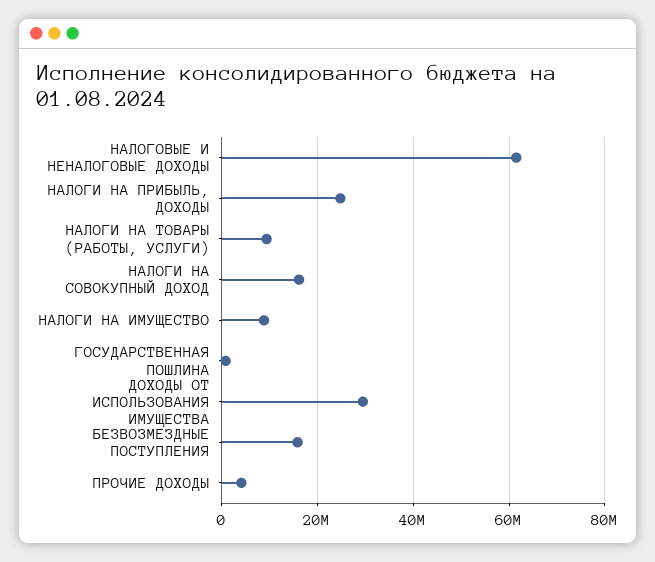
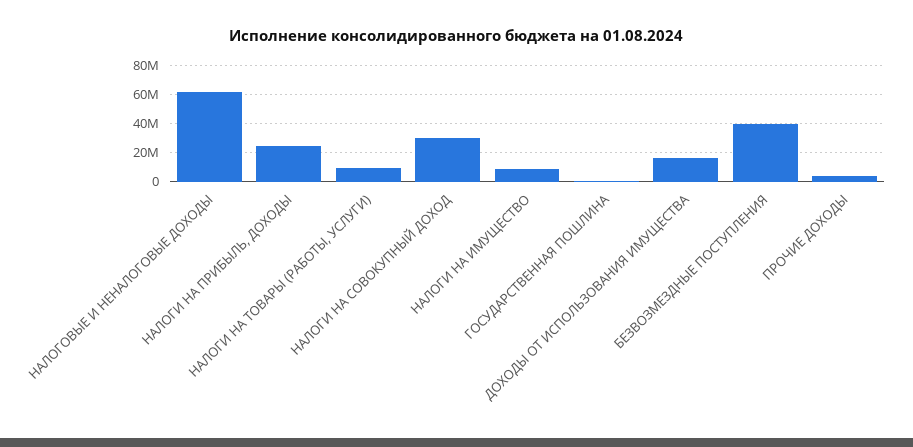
  {
    "НАЛОГОВЫЕ И НЕНАЛОГОВЫЕ ДОХОДЫ": 62000000,
    "НАЛОГИ НА ПРИБЫЛЬ, ДОХОДЫ": 24000000,
    "НАЛОГИ НА ТОВАРЫ (РАБОТЫ, УСЛУГИ)": 10000000,
-   "НАЛОГИ НА СОВОКУПНЫЙ ДОХОД": 16000000,
+   "НАЛОГИ НА СОВОКУПНЫЙ ДОХОД": 30000000,
    "НАЛОГИ НА ИМУЩЕСТВО": 8000000,
    "ГОСУДАРСТВЕННАЯ ПОШЛИНА": 0,
-   "ДОХОДЫ ОТ ИСПОЛЬЗОВАНИЯ ИМУЩЕСТВА": 30000000,
+   "ДОХОДЫ ОТ ИСПОЛЬЗОВАНИЯ ИМУЩЕСТВА": 15000000,
-   "БЕЗВОЗМЕЗДНЫЕ ПОСТУПЛЕНИЯ": 16000000,
+   "БЕЗВОЗМЕЗДНЫЕ ПОСТУПЛЕНИЯ": 40000000,
    "ПРОЧИЕ ДОХОДЫ": 4000000
  }

